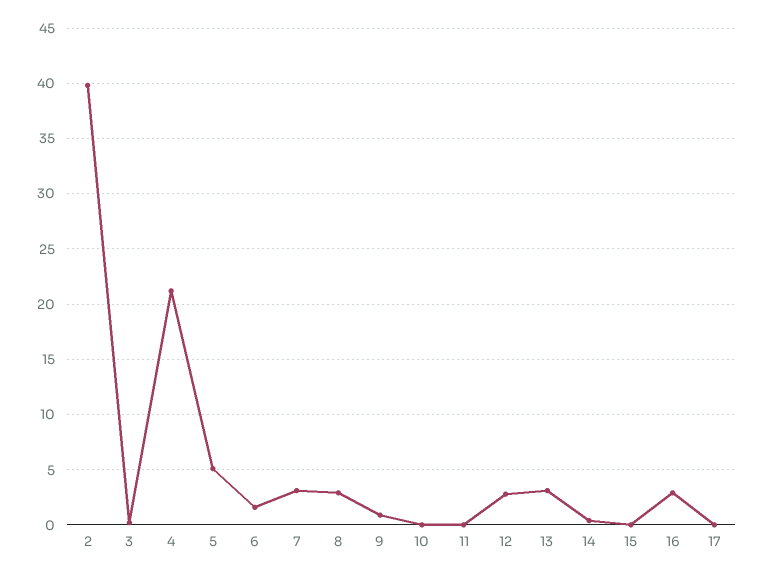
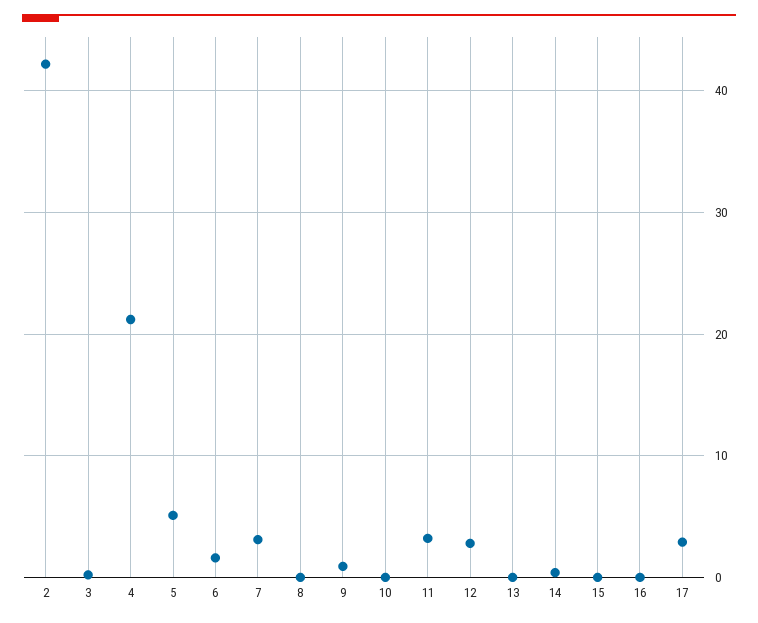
  {
-   "2": 40,
+   "2": 42,
    "3": 0,
    "4": 21,
    "5": 5,
    "6": 2,
    "7": 3,
-   "8": 3,
+   "8": 0,
    "9": 1,
    "10": 0,
-   "11": 0,
+   "11": 3,
    "12": 3,
-   "13": 3,
+   "13": 0,
    "14": 0,
    "15": 0,
-   "16": 3,
+   "16": 0,
-   "17": 0
+   "17": 3
  }

